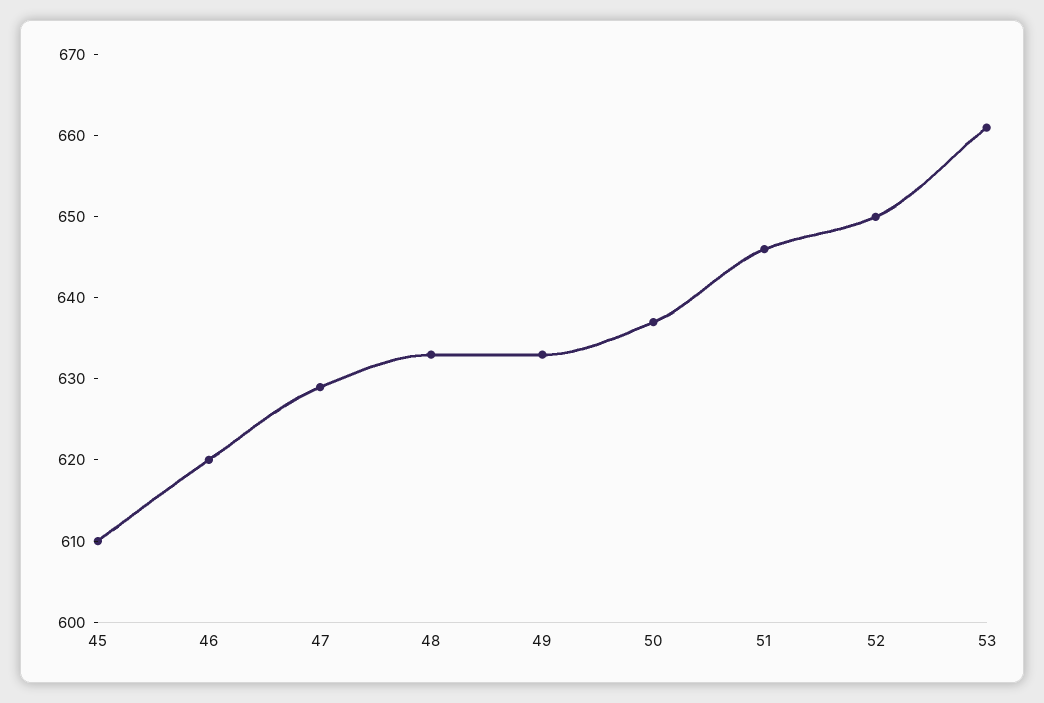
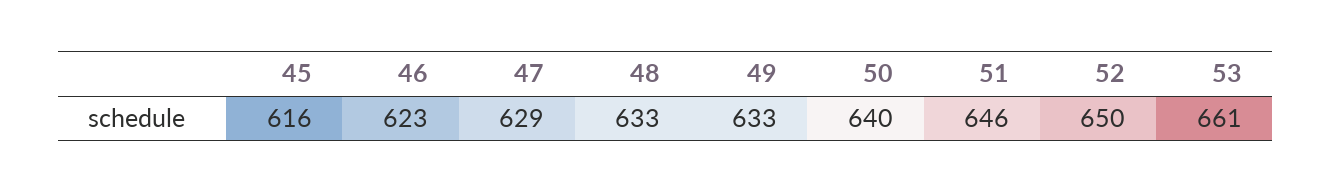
  {
-   "45": 610,
+   "45": 616,
-   "46": 620,
+   "46": 623,
    "47": 629,
    "48": 633,
    "49": 633,
-   "50": 637,
+   "50": 640,
    "51": 646,
    "52": 650,
    "53": 661
  }

